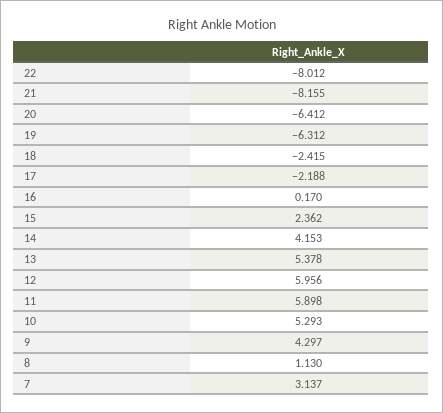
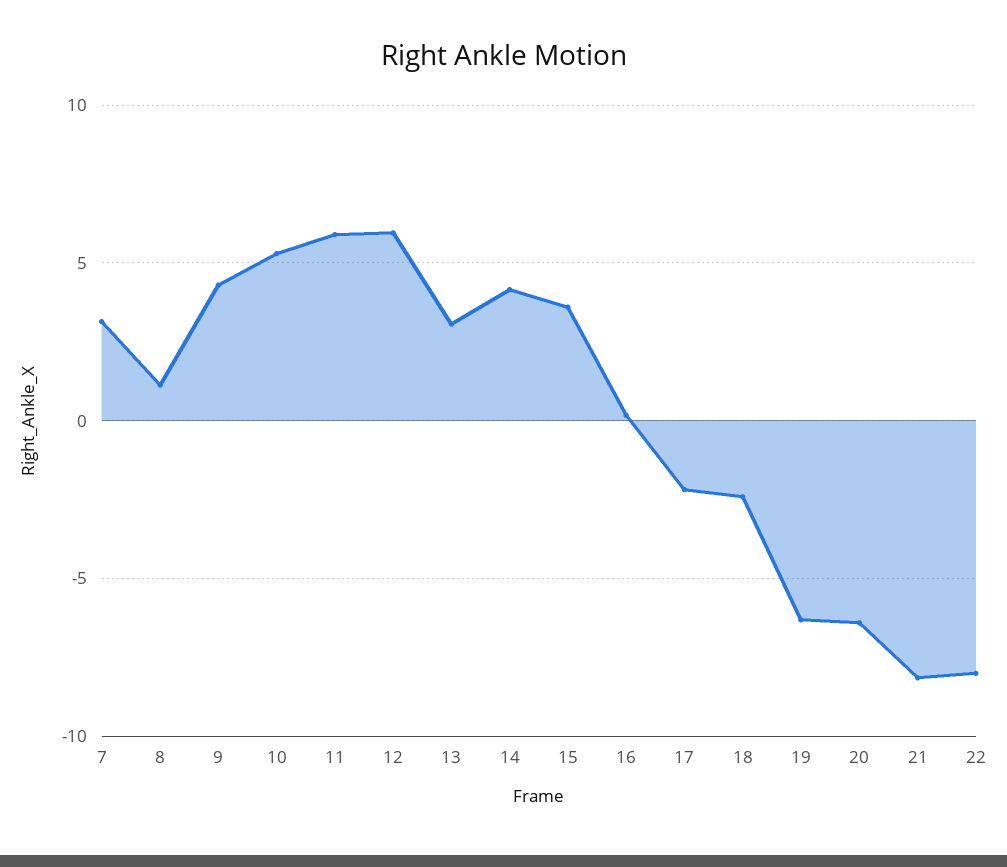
  {
    "22": -8.012,
    "21": -8.155,
    "20": -6.412,
    "19": -6.312,
    "18": -2.415,
    "17": -2.188,
    "16": 0.17,
-   "15": 2.362,
+   "15": 3.5,
    "14": 4.153,
-   "13": 5.378,
+   "13": 3,
    "12": 5.956,
    "11": 5.898,
    "10": 5.293,
    "9": 4.297,
    "8": 1.13,
    "7": 3.137
  }

